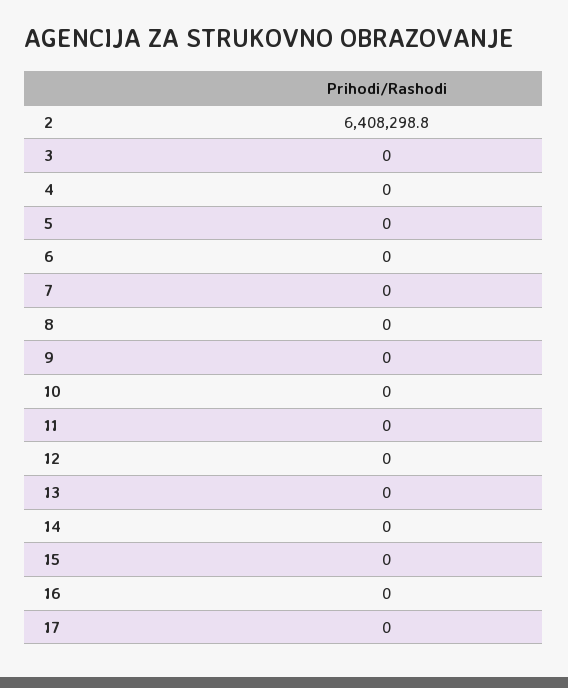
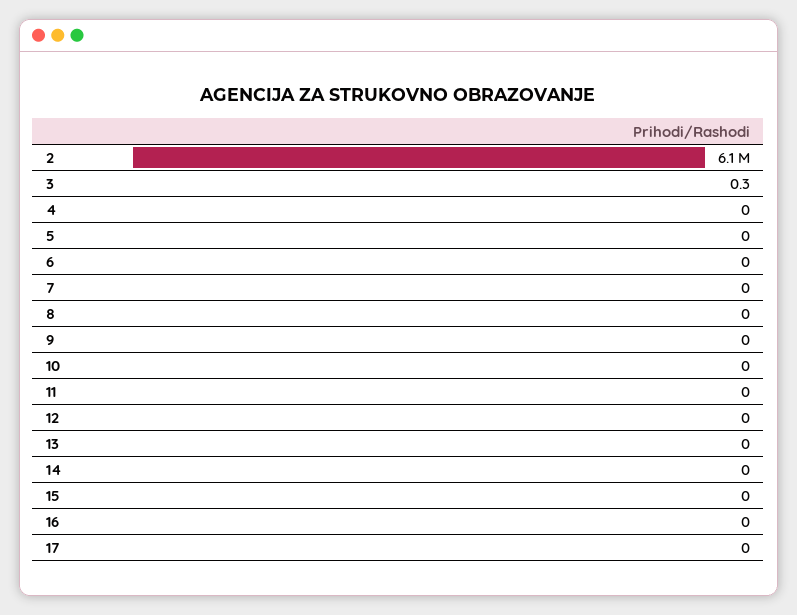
  {
-   "2": 6408298.8,
+   "2": 6100000,
-   "3": 0,
+   "3": 0.3,
    "4": 0,
    "5": 0,
    "6": 0,
    "7": 0,
    "8": 0,
    "9": 0,
    "10": 0,
    "11": 0,
    "12": 0,
    "13": 0,
    "14": 0,
    "15": 0,
    "16": 0,
    "17": 0
  }

